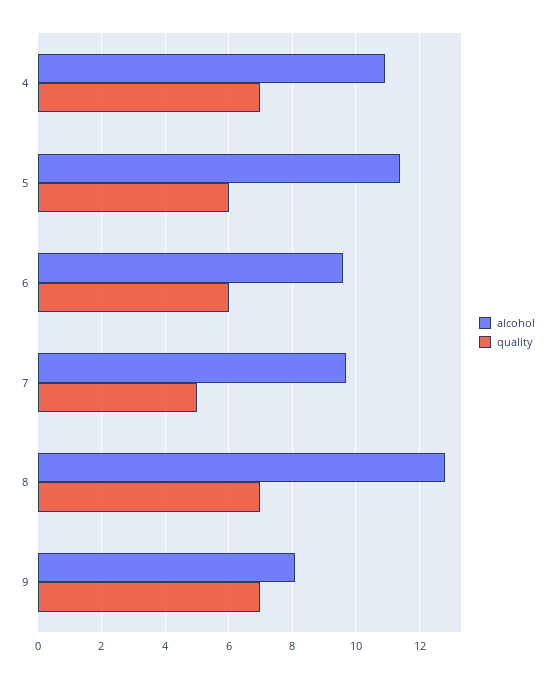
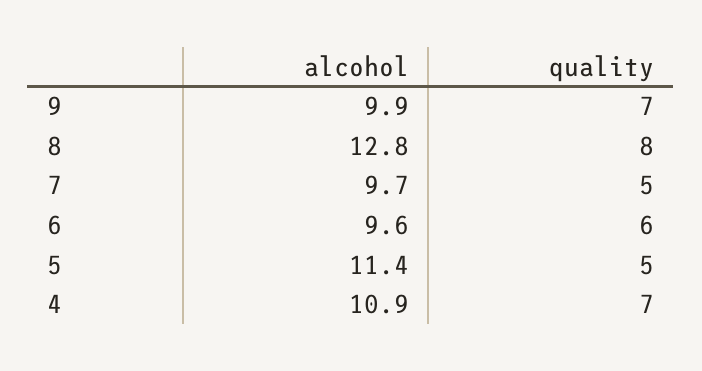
  {
    "alcohol": {
      "4": 10.9,
      "5": 11.4,
      "6": 9.6,
      "7": 9.7,
      "8": 12.8,
-     "9": 8
+     "9": 9.9
    },
    "quality": {
      "4": 7,
-     "5": 6,
+     "5": 5,
      "6": 6,
      "7": 5,
-     "8": 7,
+     "8": 8,
      "9": 7
    }
  }

